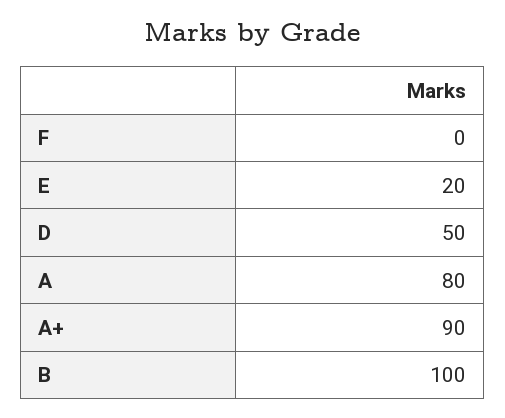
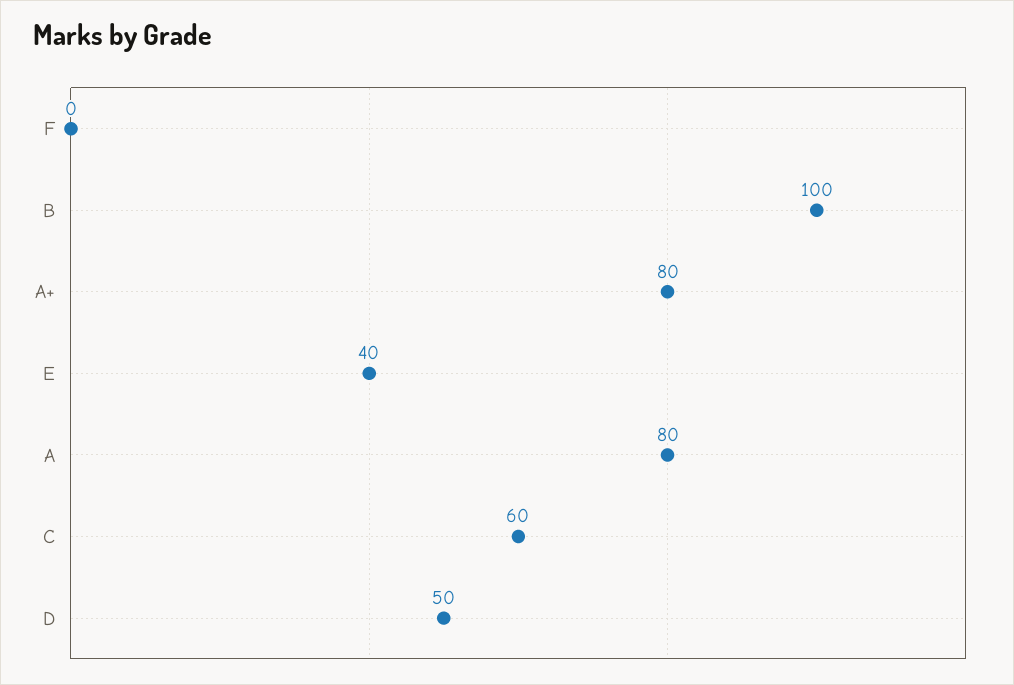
  {
    "F": 0,
-   "E": 20,
+   "E": 40,
    "D": 50,
    "A": 80,
-   "A+": 90,
+   "A+": 80,
-   "B": 100
+   "B": 100,
+   "C": 60
  }

